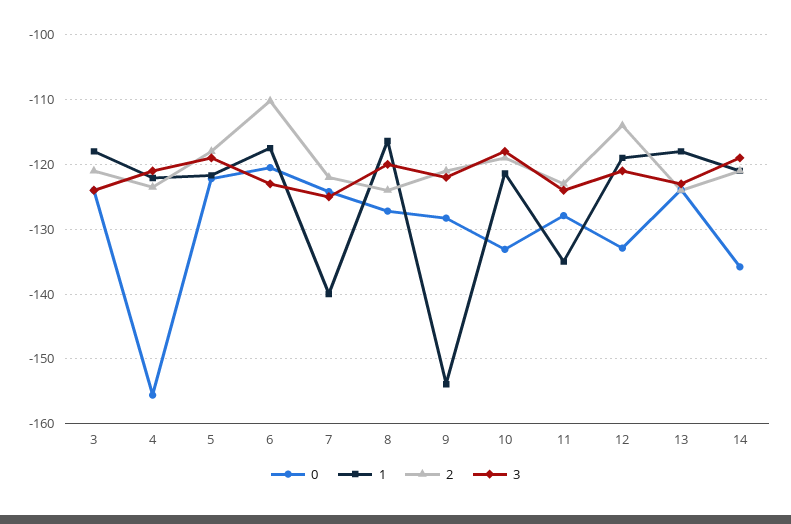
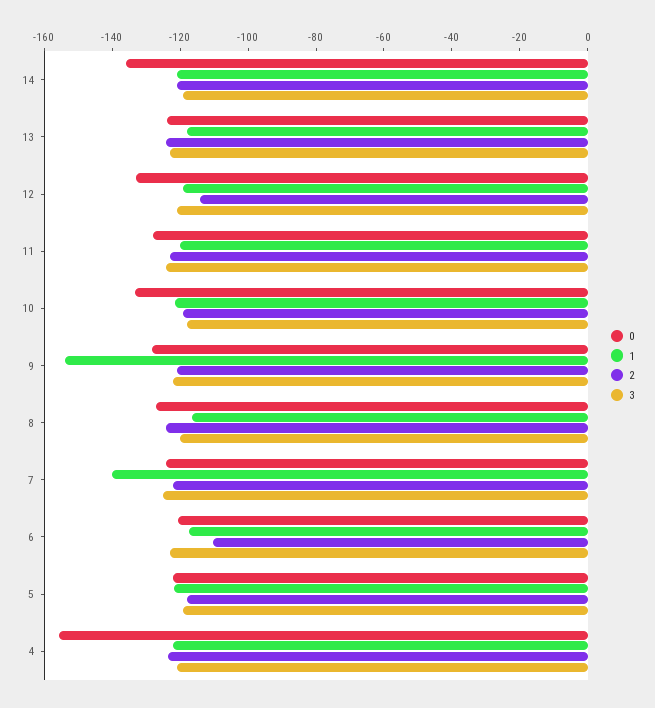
  {
    "0": {
-     "3": -124,
      "4": -156,
      "5": -122,
      "6": -121,
      "7": -124,
      "8": -127,
      "9": -128,
      "10": -133,
      "11": -128,
      "12": -133,
      "13": -124,
      "14": -136
    },
    "1": {
-     "3": -118,
      "4": -122,
      "5": -122,
      "6": -118,
      "7": -140,
      "8": -116,
      "9": -154,
      "10": -121,
-     "11": -135,
+     "11": -120,
      "12": -119,
      "13": -118,
      "14": -121
    },
    "2": {
-     "3": -121,
      "4": -124,
      "5": -118,
      "6": -110,
      "7": -122,
      "8": -124,
      "9": -121,
      "10": -119,
      "11": -123,
      "12": -114,
      "13": -124,
      "14": -121
    },
    "3": {
-     "3": -124,
      "4": -121,
      "5": -119,
      "6": -123,
      "7": -125,
      "8": -120,
      "9": -122,
      "10": -118,
      "11": -124,
      "12": -121,
      "13": -123,
      "14": -119
    }
  }

